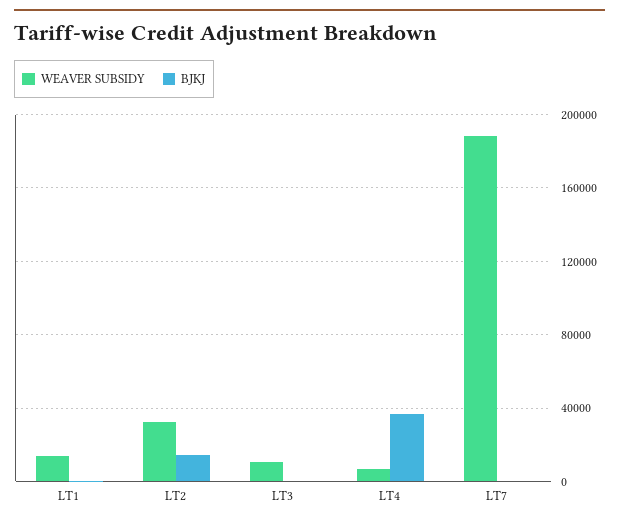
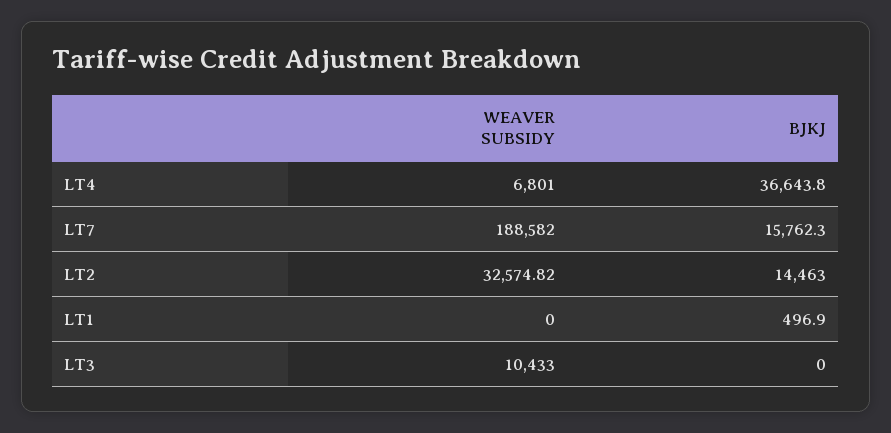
  {
    "WEAVER SUBSIDY": {
-     "LT1": 15000,
+     "LT1": 0,
      "LT2": 32574.82,
      "LT3": 10433,
      "LT4": 6801,
      "LT7": 188582
    },
    "BJKJ": {
      "LT1": 496.9,
      "LT2": 14463,
      "LT3": 0,
      "LT4": 36643.8,
-     "LT7": 0
+     "LT7": 15762.3
    }
  }

